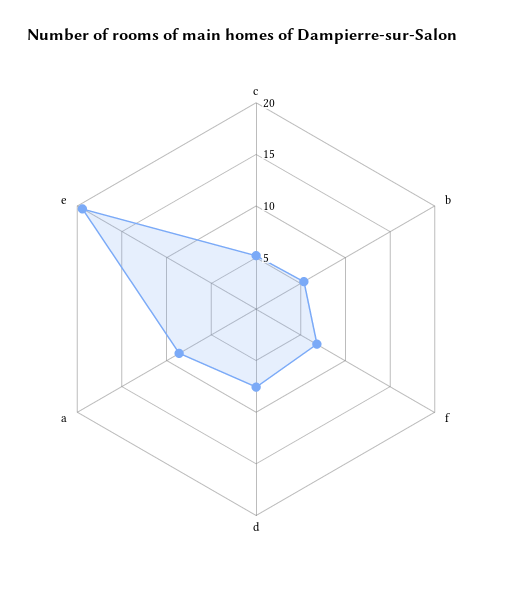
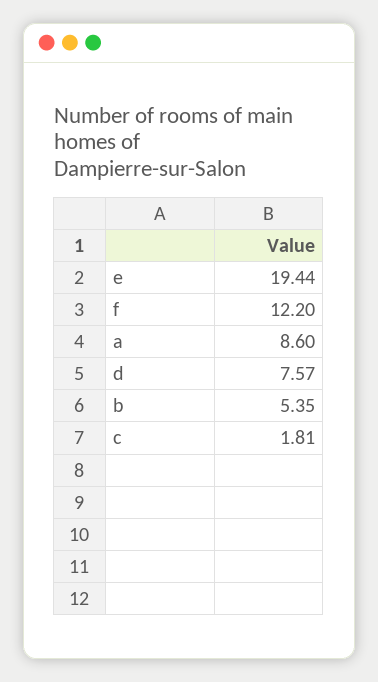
  {
-   "c": 5,
+   "c": 1.81,
    "b": 5.35,
-   "f": 7,
+   "f": 12.2,
    "d": 7.57,
    "a": 8.6,
    "e": 19.44
  }

